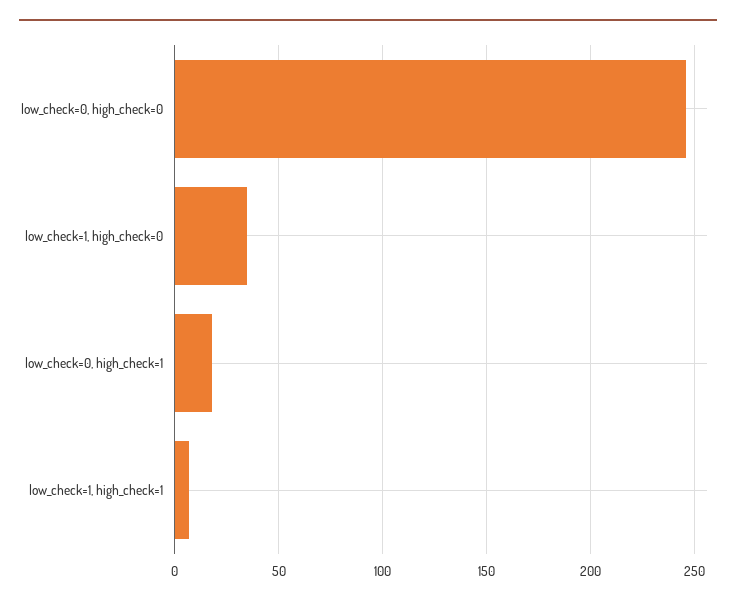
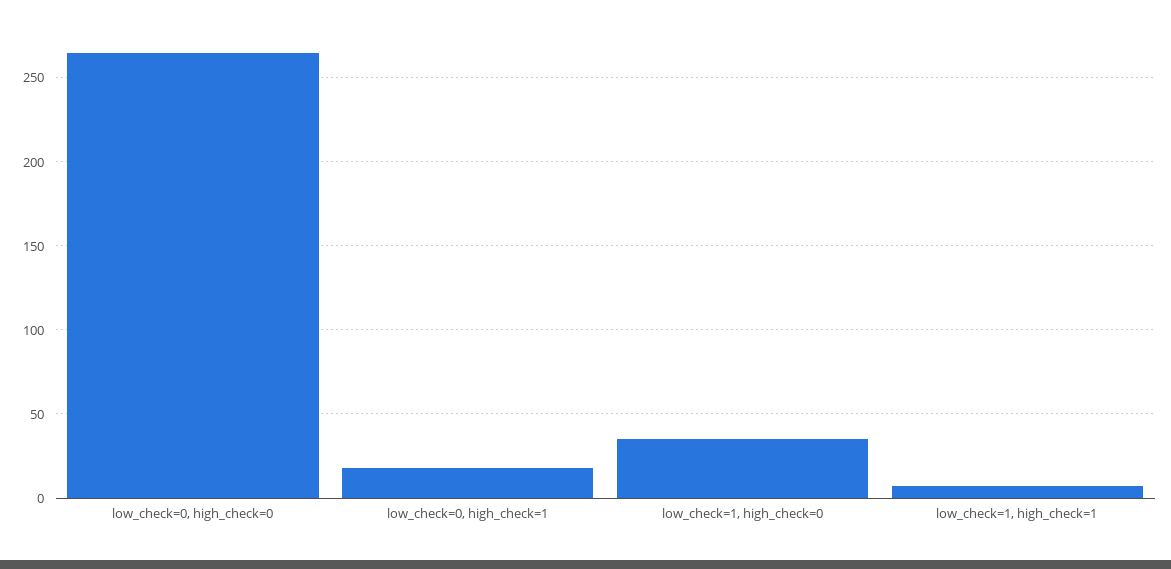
  {
-   "low_check=0, high_check=0": 245,
+   "low_check=0, high_check=0": 265,
    "low_check=1, high_check=0": 35,
    "low_check=0, high_check=1": 20,
    "low_check=1, high_check=1": 5
  }

